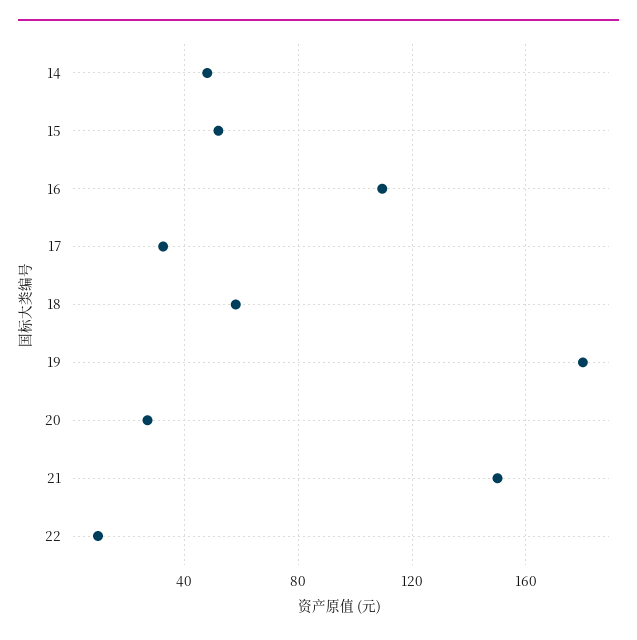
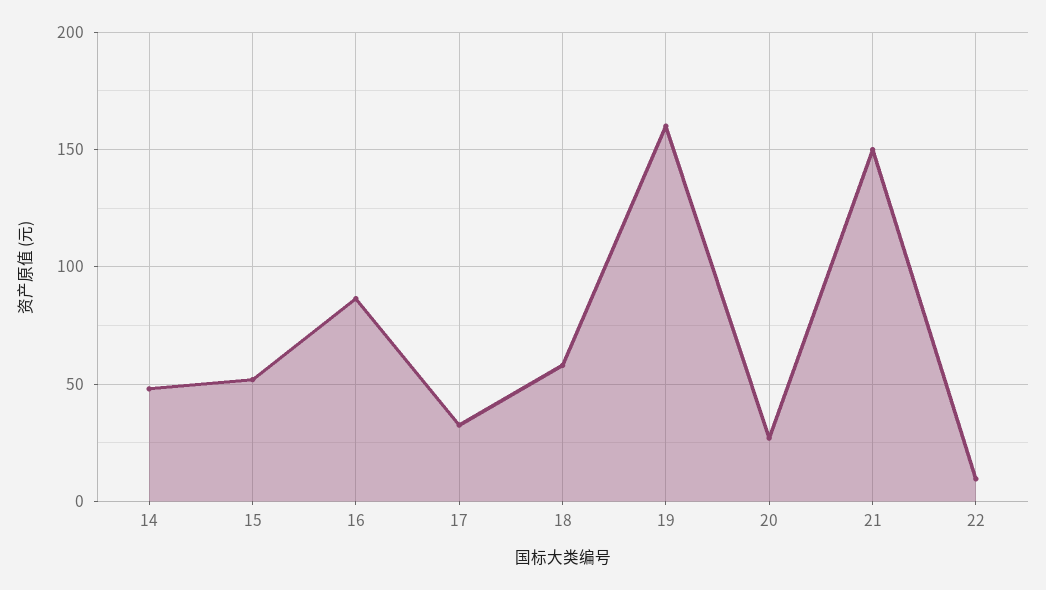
  {
    "14": 50,
    "15": 50,
-   "16": 110,
+   "16": 85,
    "17": 35,
    "18": 60,
-   "19": 180,
+   "19": 160,
    "20": 25,
    "21": 150,
    "22": 10
  }

